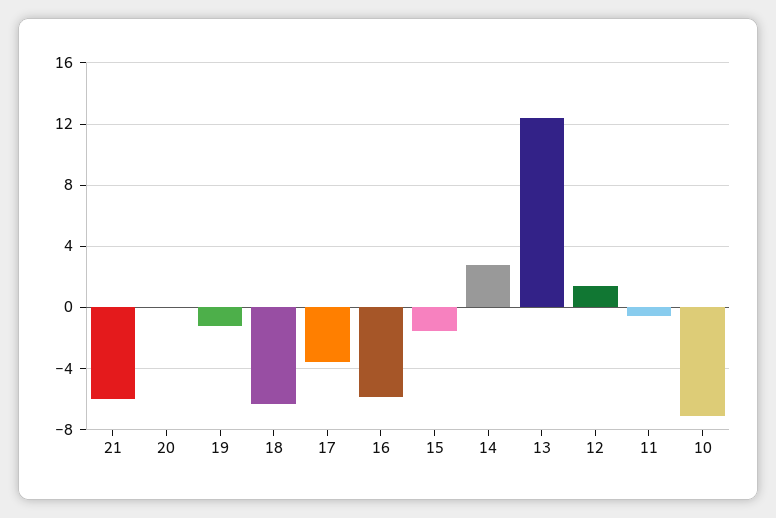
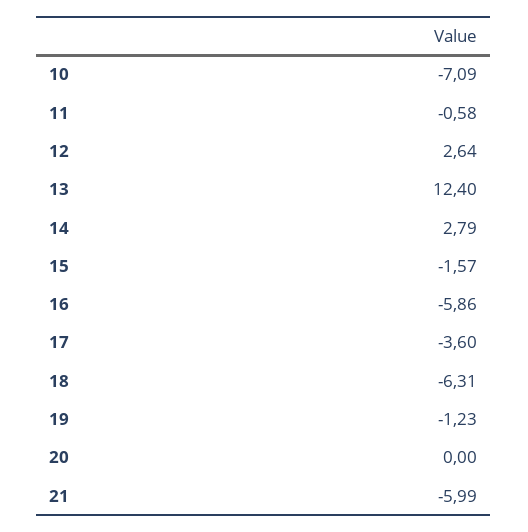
  {
    "21": -5.99,
    "20": 0,
    "19": -1.23,
    "18": -6.31,
    "17": -3.6,
    "16": -5.86,
    "15": -1.57,
    "14": 2.79,
    "13": 12.4,
-   "12": 1.5,
+   "12": 2.64,
    "11": -0.58,
    "10": -7.09
  }

